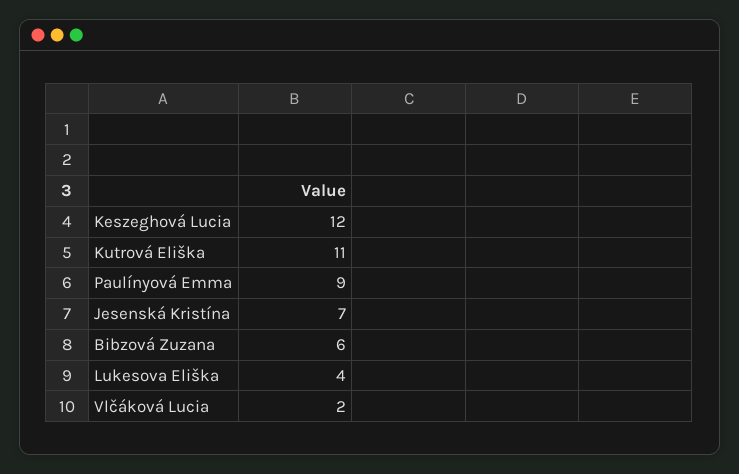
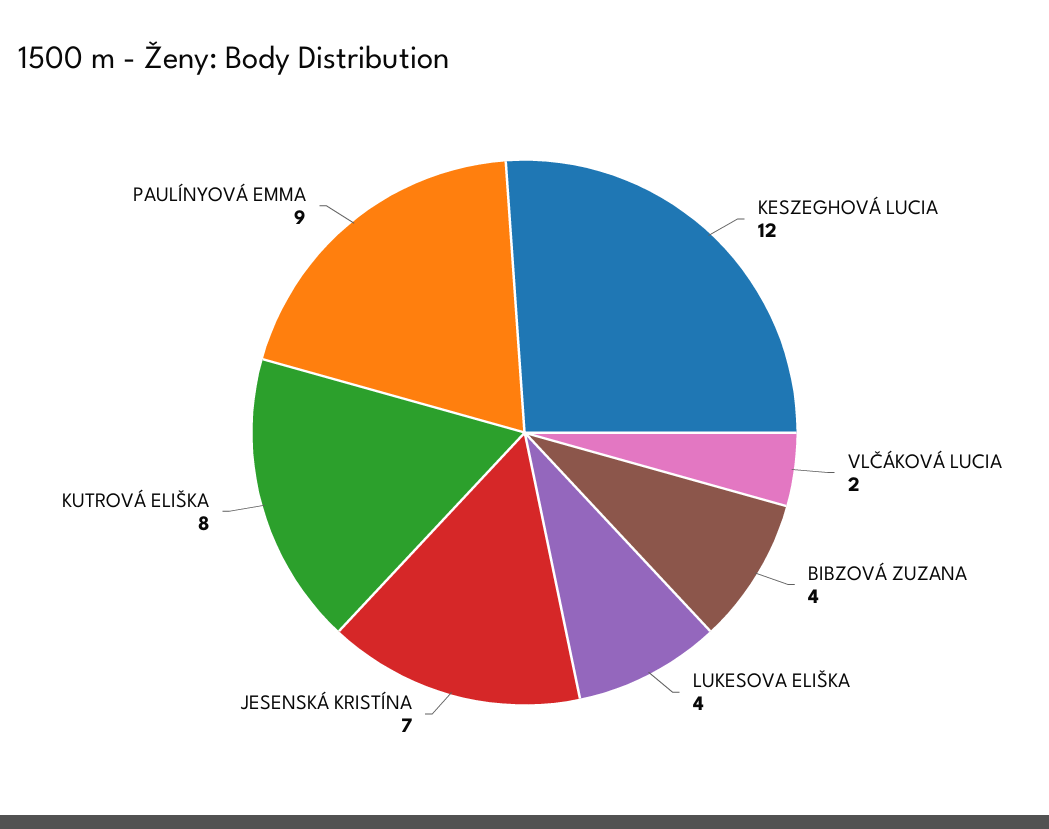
  {
    "Keszeghová Lucia": 12,
-   "Kutrová Eliška": 11,
+   "Kutrová Eliška": 8,
    "Paulínyová Emma": 9,
    "Jesenská Kristína": 7,
-   "Bibzová Zuzana": 6,
+   "Bibzová Zuzana": 4,
    "Lukesova Eliška": 4,
    "Vlčáková Lucia": 2
  }

